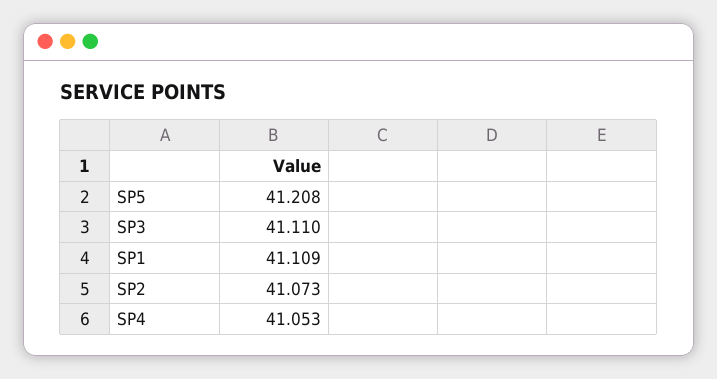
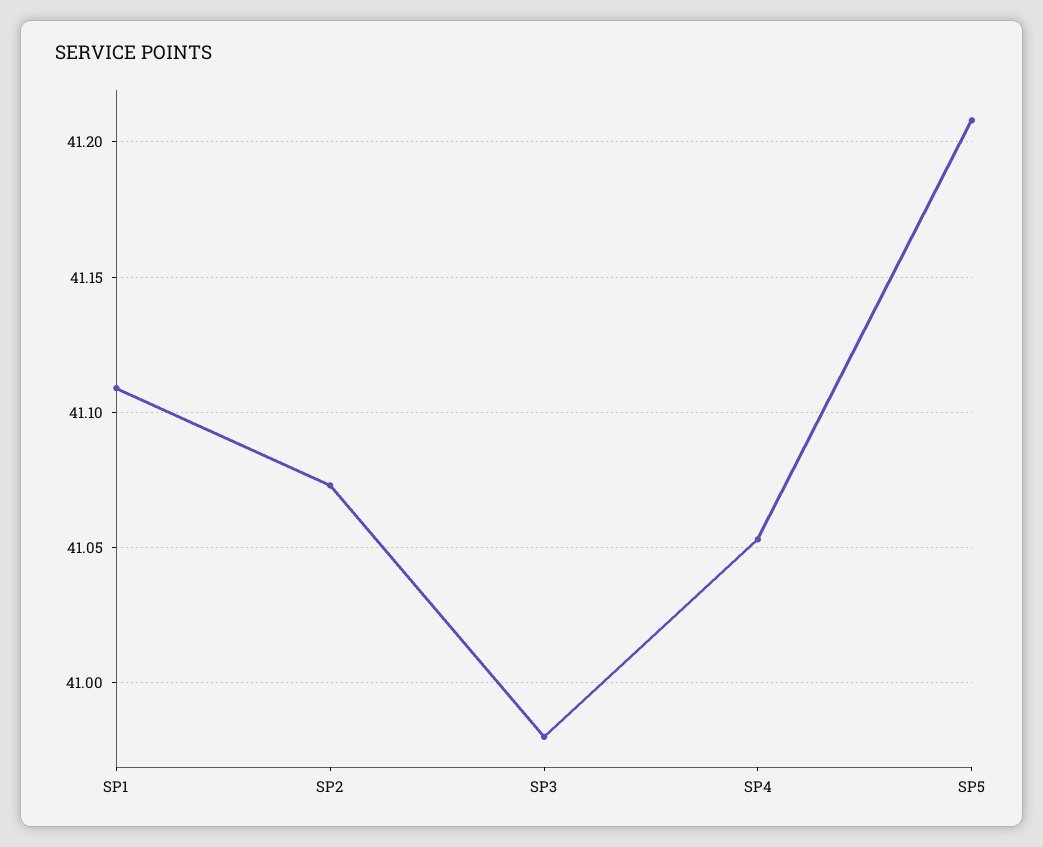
  {
    "SP5": 41.208,
-   "SP3": 41.11,
+   "SP3": 40.98,
    "SP1": 41.109,
    "SP2": 41.073,
    "SP4": 41.053
  }

